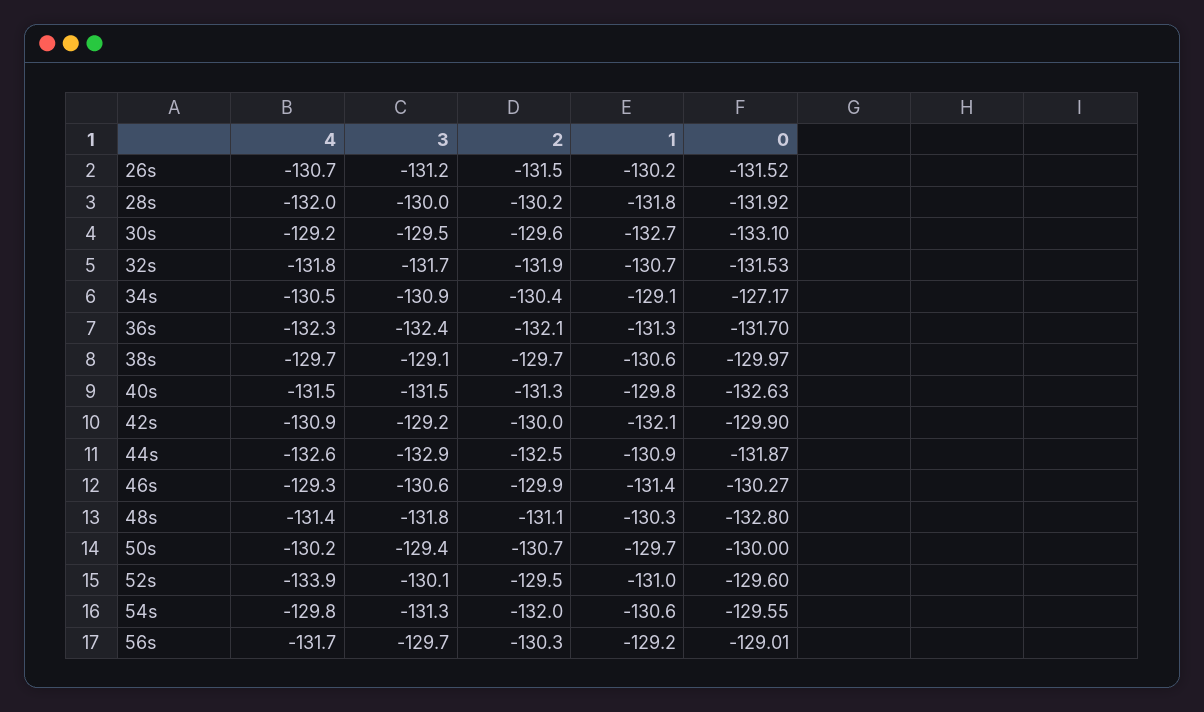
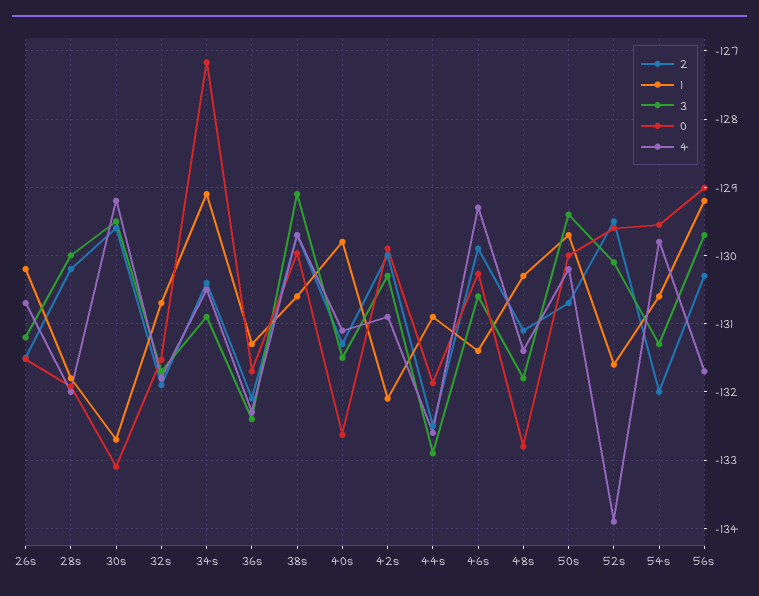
  {
    "4": {
      "26s": -130.7,
      "28s": -132,
      "30s": -129.2,
      "32s": -131.8,
      "34s": -130.5,
      "36s": -132.3,
      "38s": -129.7,
-     "40s": -131.5,
+     "40s": -131.1,
      "42s": -130.9,
      "44s": -132.6,
      "46s": -129.3,
      "48s": -131.4,
      "50s": -130.2,
      "52s": -133.9,
      "54s": -129.8,
      "56s": -131.7
    },
    "3": {
      "26s": -131.2,
      "28s": -130,
      "30s": -129.5,
      "32s": -131.7,
      "34s": -130.9,
      "36s": -132.4,
      "38s": -129.1,
      "40s": -131.5,
-     "42s": -129.2,
+     "42s": -130.3,
      "44s": -132.9,
      "46s": -130.6,
      "48s": -131.8,
      "50s": -129.4,
      "52s": -130.1,
      "54s": -131.3,
      "56s": -129.7
    },
    "2": {
      "26s": -131.5,
      "28s": -130.2,
      "30s": -129.6,
      "32s": -131.9,
      "34s": -130.4,
      "36s": -132.1,
      "38s": -129.7,
      "40s": -131.3,
      "42s": -130,
      "44s": -132.5,
      "46s": -129.9,
      "48s": -131.1,
      "50s": -130.7,
      "52s": -129.5,
      "54s": -132,
      "56s": -130.3
    },
    "1": {
      "26s": -130.2,
      "28s": -131.8,
      "30s": -132.7,
      "32s": -130.7,
      "34s": -129.1,
      "36s": -131.3,
      "38s": -130.6,
      "40s": -129.8,
      "42s": -132.1,
      "44s": -130.9,
      "46s": -131.4,
      "48s": -130.3,
      "50s": -129.7,
-     "52s": -131,
+     "52s": -131.6,
      "54s": -130.6,
      "56s": -129.2
    },
    "0": {
      "26s": -131.52,
      "28s": -131.92,
      "30s": -133.1,
      "32s": -131.53,
      "34s": -127.17,
      "36s": -131.7,
      "38s": -129.97,
      "40s": -132.63,
      "42s": -129.9,
      "44s": -131.87,
      "46s": -130.27,
      "48s": -132.8,
      "50s": -130,
      "52s": -129.6,
      "54s": -129.55,
      "56s": -129.01
    }
  }

